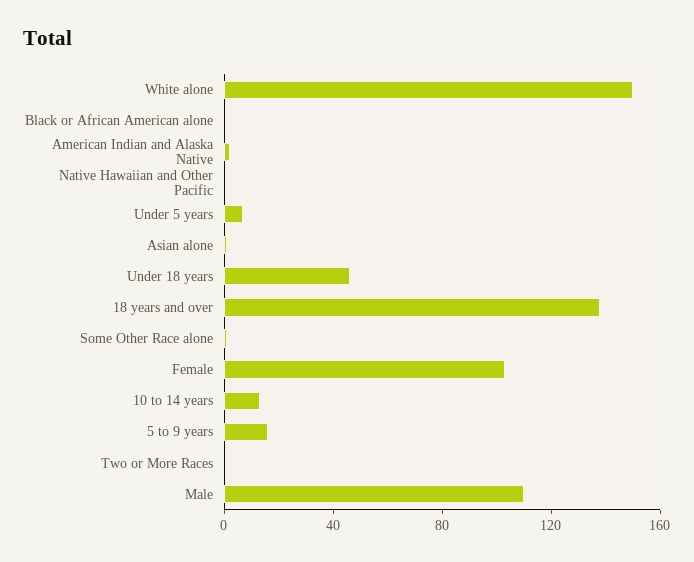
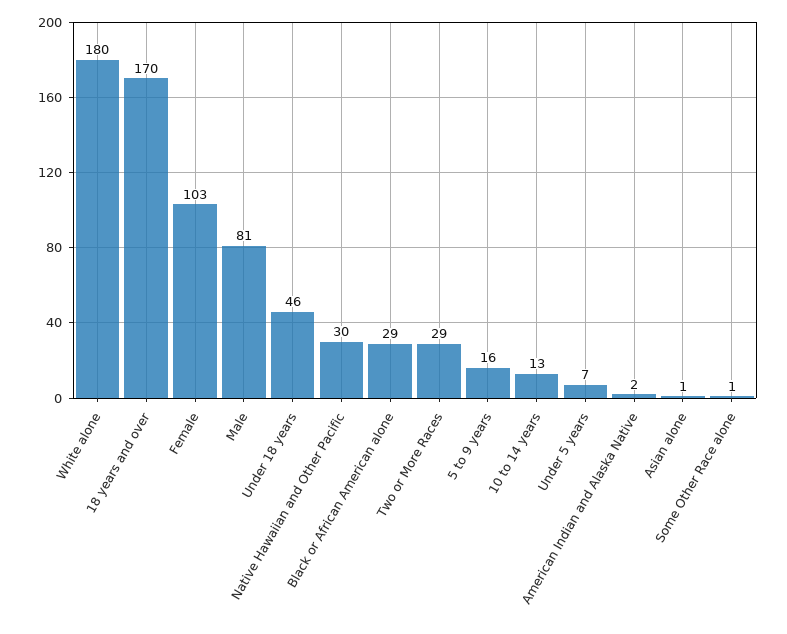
  {
-   "White alone": 150,
+   "White alone": 180,
-   "Black or African American alone": 0,
+   "Black or African American alone": 29,
    "American Indian and Alaska Native": 2,
-   "Native Hawaiian and Other Pacific": 0,
+   "Native Hawaiian and Other Pacific": 30,
    "Under 5 years": 7,
    "Asian alone": 1,
    "Under 18 years": 46,
-   "18 years and over": 140,
+   "18 years and over": 170,
    "Some Other Race alone": 1,
    "Female": 103,
    "10 to 14 years": 13,
    "5 to 9 years": 16,
-   "Two or More Races": 0,
+   "Two or More Races": 29,
-   "Male": 110
+   "Male": 81
  }

